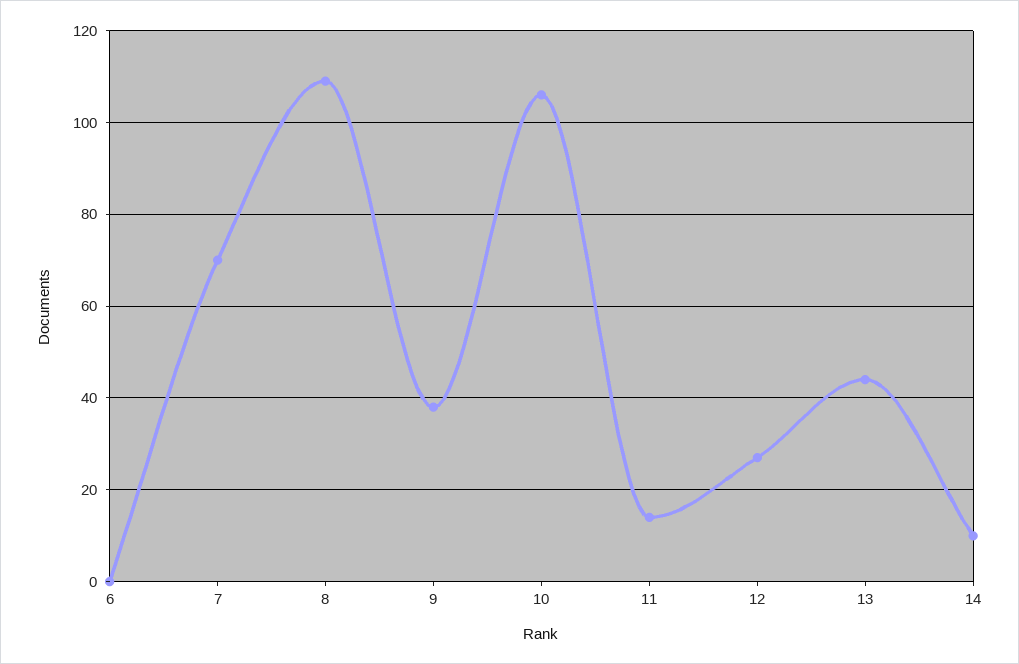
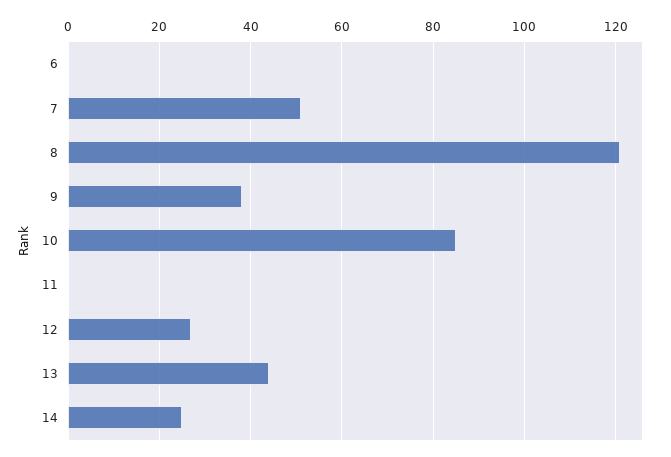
  {
    "6": 0,
-   "7": 70,
+   "7": 50,
-   "8": 110,
+   "8": 120,
    "9": 40,
-   "10": 105,
+   "10": 85,
-   "11": 15,
+   "11": 0,
    "12": 25,
    "13": 45,
-   "14": 10
+   "14": 25
  }

